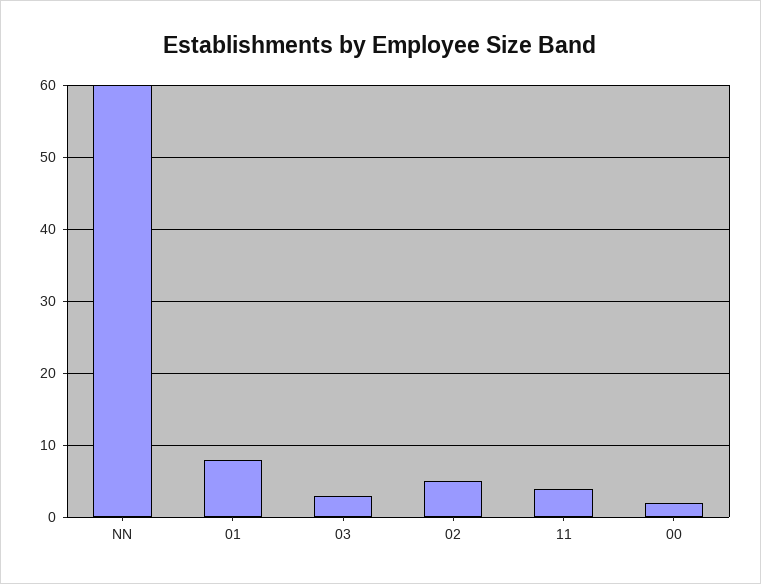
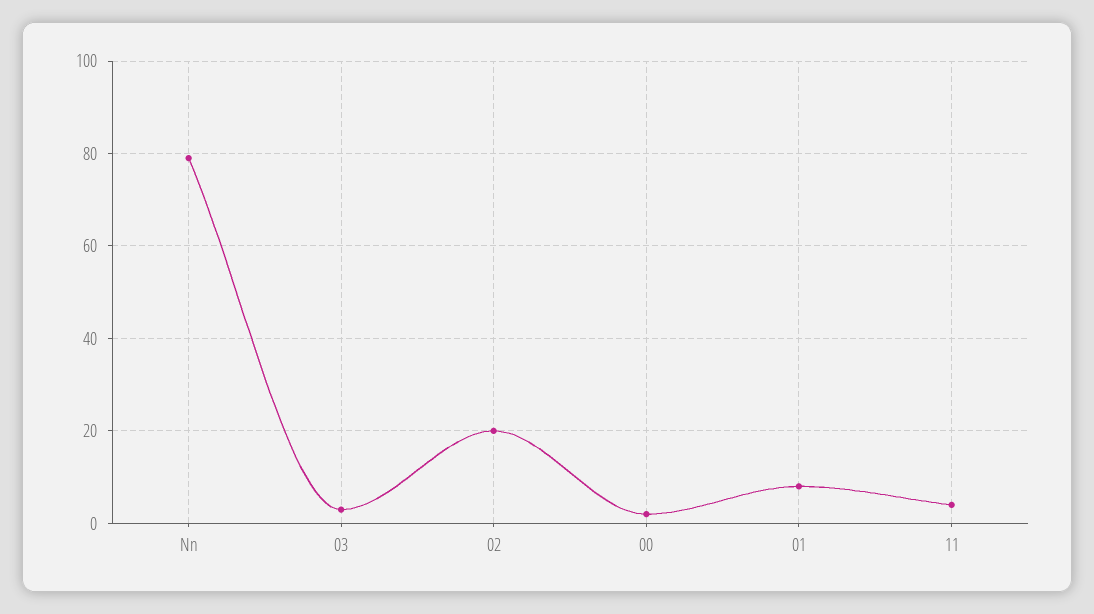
  {
-   "NN": 60,
+   "NN": 80,
    "01": 8,
    "03": 3,
-   "02": 5,
+   "02": 20,
    "11": 4,
    "00": 2
  }

